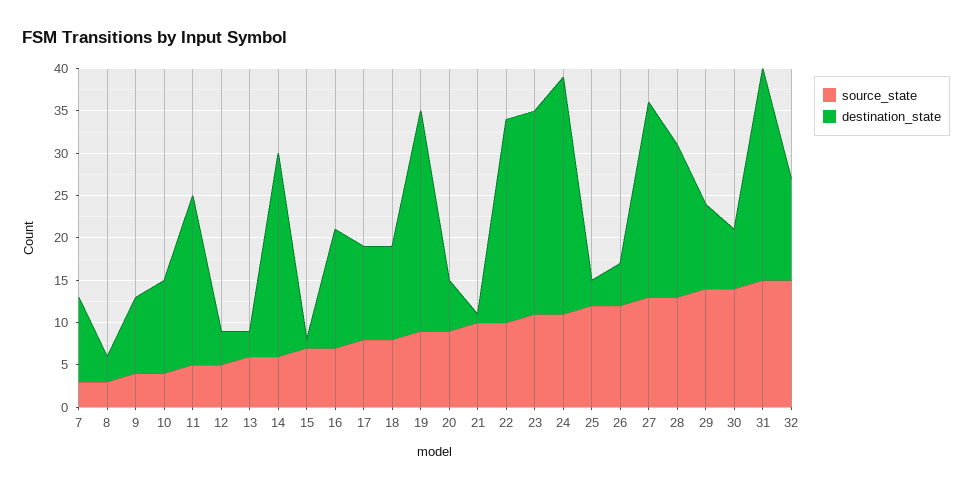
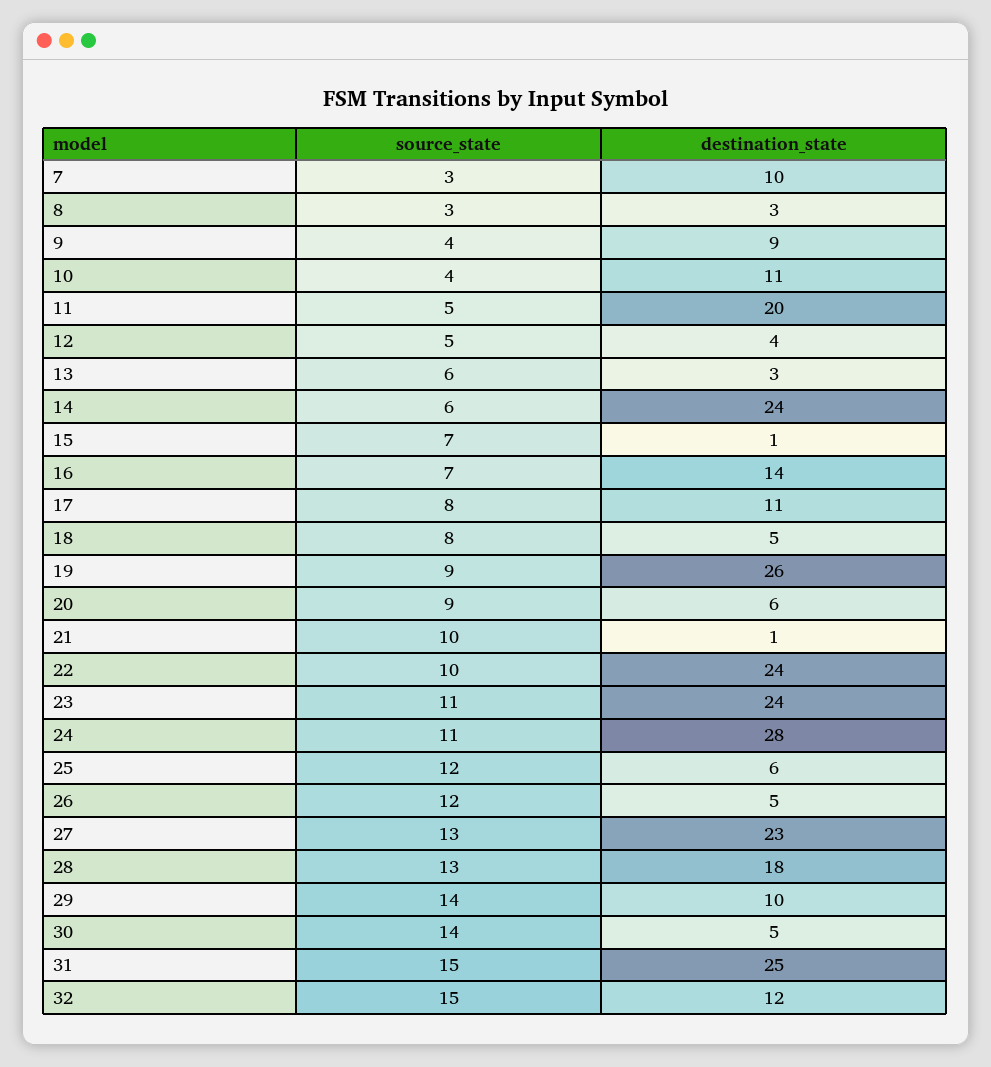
  {
    "source_state": {
      "7": 3,
      "8": 3,
      "9": 4,
      "10": 4,
      "11": 5,
      "12": 5,
      "13": 6,
      "14": 6,
      "15": 7,
      "16": 7,
      "17": 8,
      "18": 8,
      "19": 9,
      "20": 9,
      "21": 10,
      "22": 10,
      "23": 11,
      "24": 11,
      "25": 12,
      "26": 12,
      "27": 13,
      "28": 13,
      "29": 14,
      "30": 14,
      "31": 15,
      "32": 15
    },
    "destination_state": {
      "7": 10,
      "8": 3,
      "9": 9,
      "10": 11,
      "11": 20,
      "12": 4,
      "13": 3,
      "14": 24,
      "15": 1,
      "16": 14,
      "17": 11,
-     "18": 11,
+     "18": 5,
      "19": 26,
      "20": 6,
      "21": 1,
      "22": 24,
      "23": 24,
      "24": 28,
-     "25": 3,
+     "25": 6,
      "26": 5,
      "27": 23,
      "28": 18,
      "29": 10,
-     "30": 7,
+     "30": 5,
      "31": 25,
      "32": 12
    }
  }

